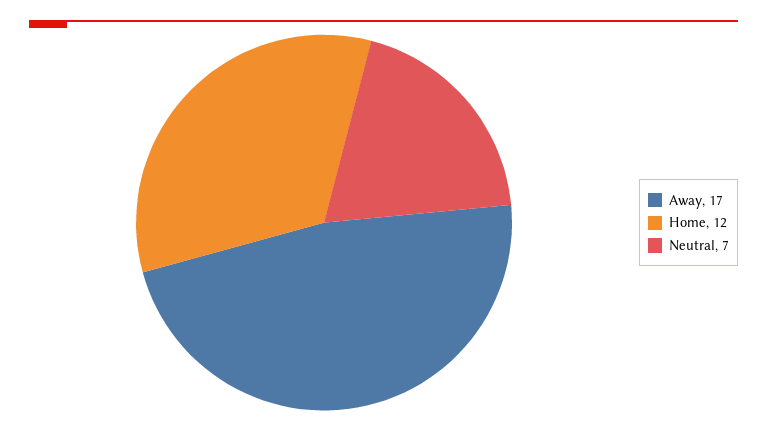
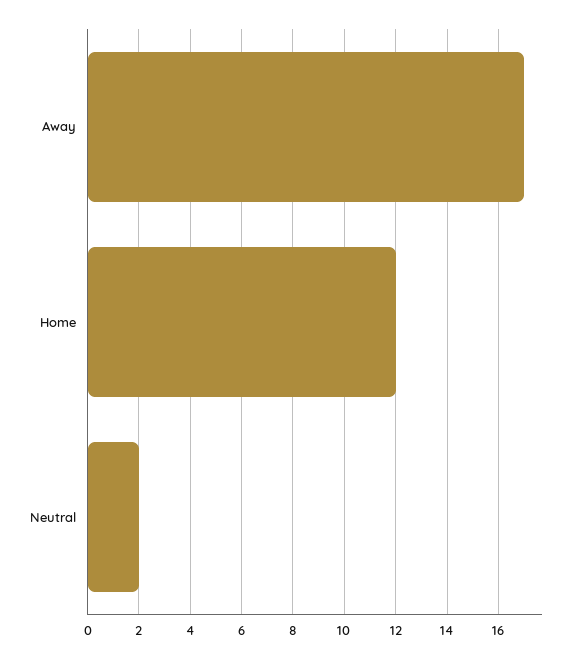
  {
    "Away": 17,
    "Home": 12,
-   "Neutral": 7
+   "Neutral": 2
  }

